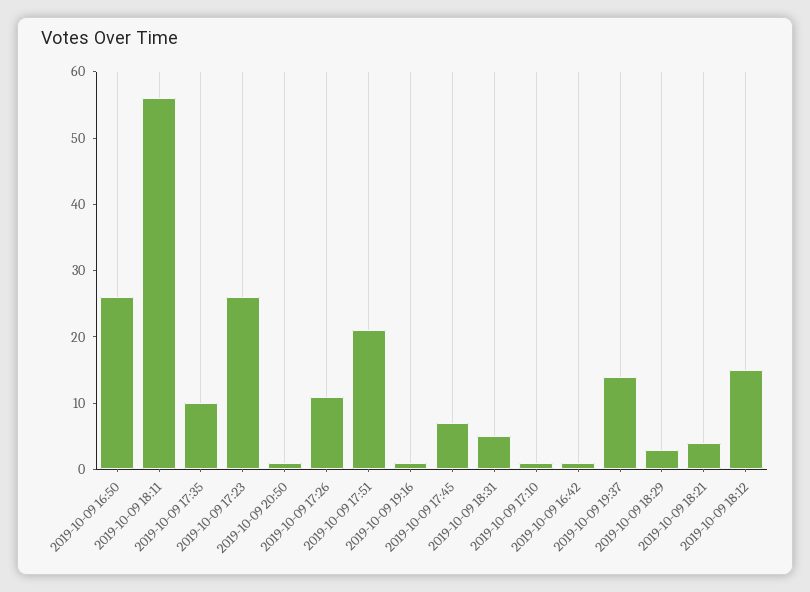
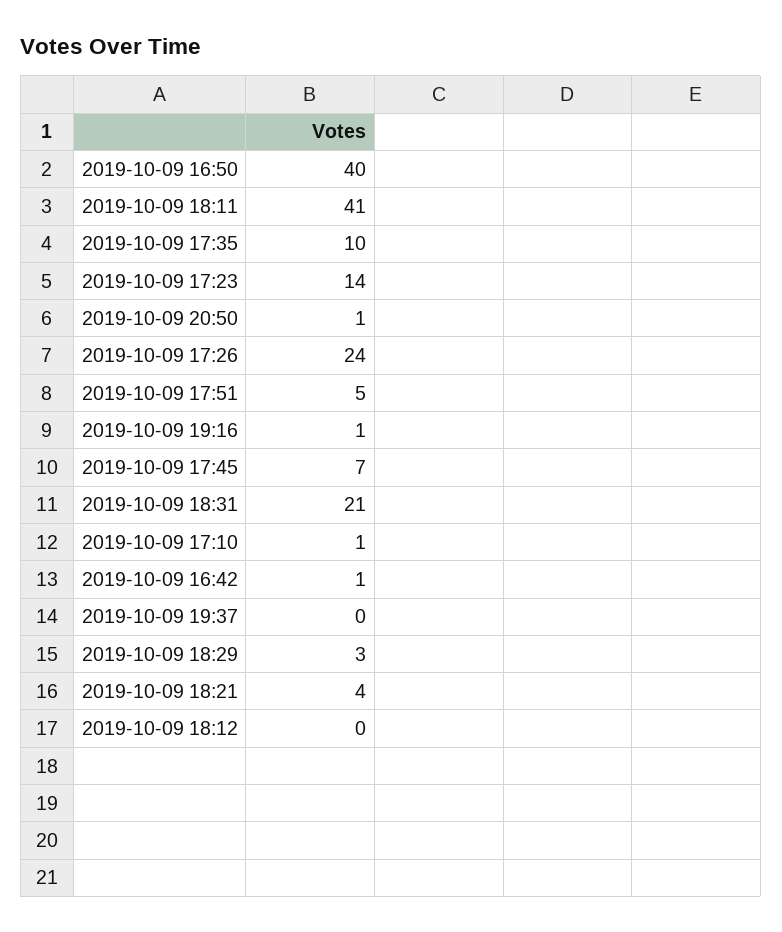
  {
-   "2019-10-09 16:50": 25,
+   "2019-10-09 16:50": 40,
-   "2019-10-09 18:11": 55,
+   "2019-10-09 18:11": 41,
    "2019-10-09 17:35": 10,
-   "2019-10-09 17:23": 25,
+   "2019-10-09 17:23": 14,
    "2019-10-09 20:50": 1,
-   "2019-10-09 17:26": 10,
+   "2019-10-09 17:26": 24,
-   "2019-10-09 17:51": 20,
+   "2019-10-09 17:51": 5,
    "2019-10-09 19:16": 1,
    "2019-10-09 17:45": 7,
-   "2019-10-09 18:31": 5,
+   "2019-10-09 18:31": 21,
    "2019-10-09 17:10": 1,
    "2019-10-09 16:42": 1,
-   "2019-10-09 19:37": 15,
+   "2019-10-09 19:37": 0,
    "2019-10-09 18:29": 3,
    "2019-10-09 18:21": 4,
-   "2019-10-09 18:12": 15
+   "2019-10-09 18:12": 0
  }

